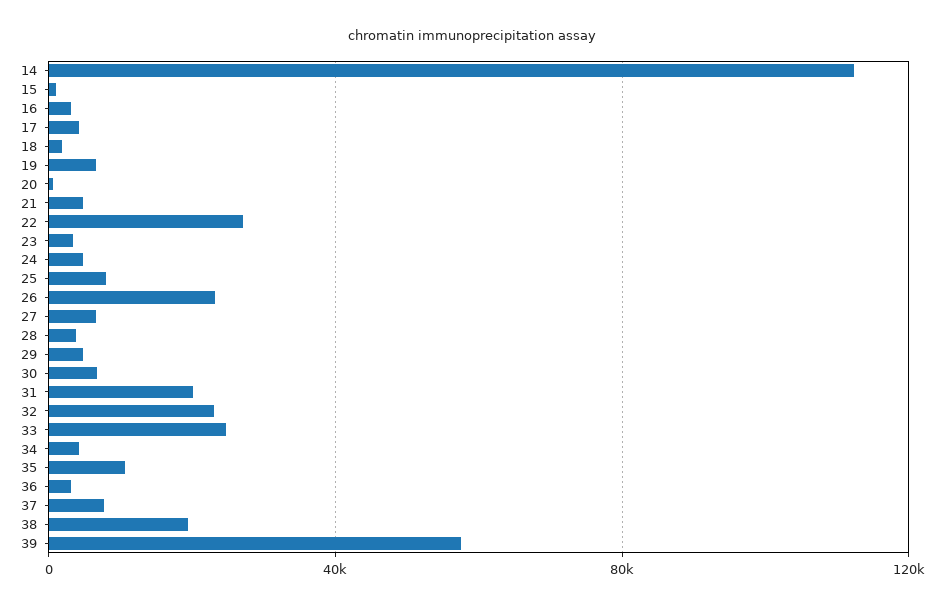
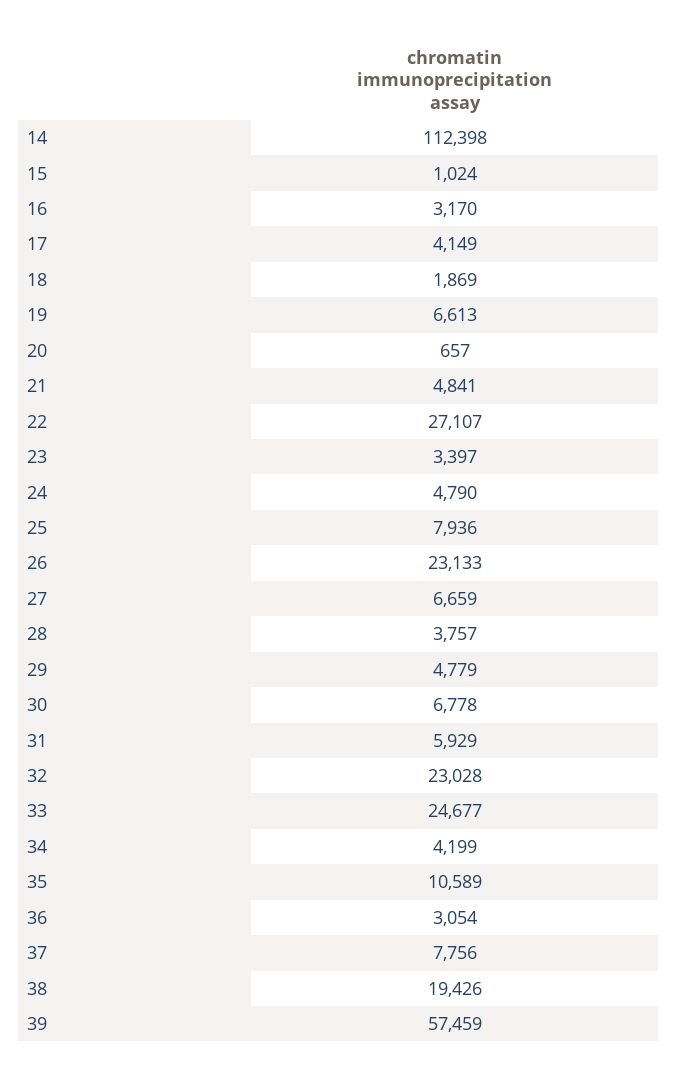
  {
    "14": 112398,
    "15": 1024,
    "16": 3170,
    "17": 4149,
    "18": 1869,
    "19": 6613,
    "20": 657,
    "21": 4841,
    "22": 27107,
    "23": 3397,
    "24": 4790,
    "25": 7936,
    "26": 23133,
    "27": 6659,
    "28": 3757,
    "29": 4779,
    "30": 6778,
-   "31": 20000,
+   "31": 5929,
    "32": 23028,
    "33": 24677,
    "34": 4199,
    "35": 10589,
    "36": 3054,
    "37": 7756,
    "38": 19426,
    "39": 57459
  }

